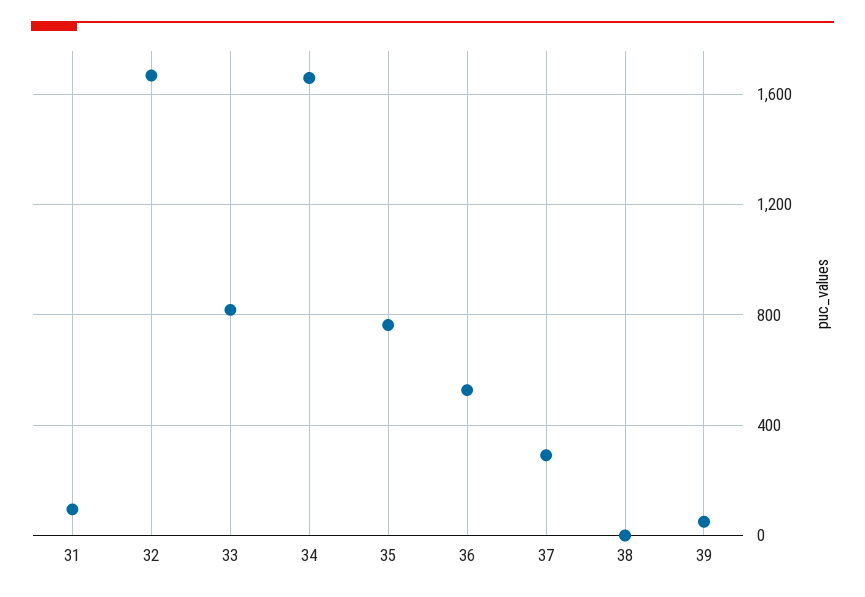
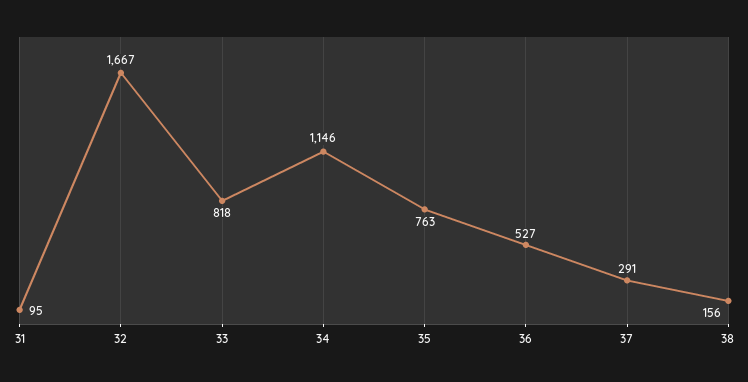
  {
    "31": 95,
    "32": 1667,
    "33": 818,
-   "34": 1650,
+   "34": 1146,
    "35": 763,
    "36": 527,
    "37": 291,
-   "38": 0,
+   "38": 156
-   "39": 50
  }

